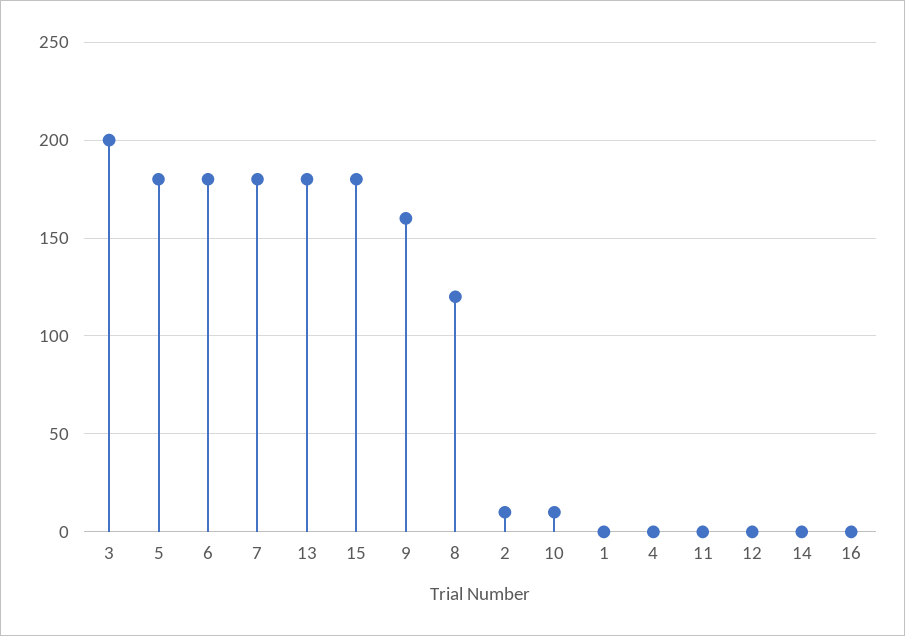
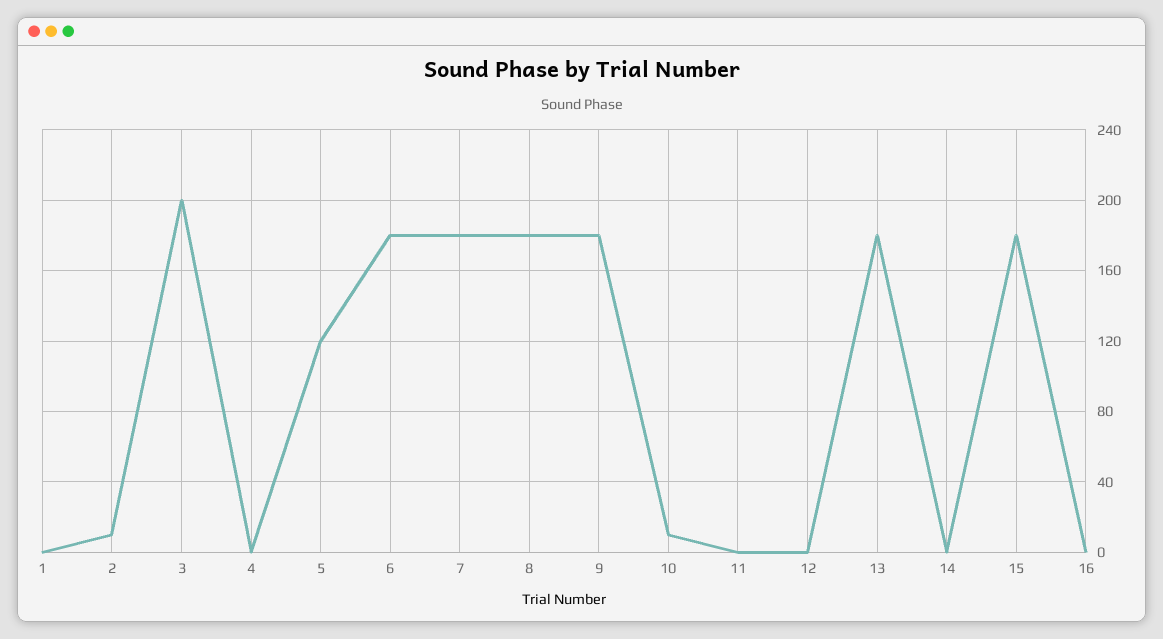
  {
    "3": 200,
-   "5": 180,
+   "5": 120,
    "6": 180,
    "7": 180,
    "13": 180,
    "15": 180,
-   "9": 160,
+   "9": 180,
-   "8": 120,
+   "8": 180,
    "2": 10,
    "10": 10,
    "1": 0,
    "4": 0,
    "11": 0,
    "12": 0,
    "14": 0,
    "16": 0
  }

